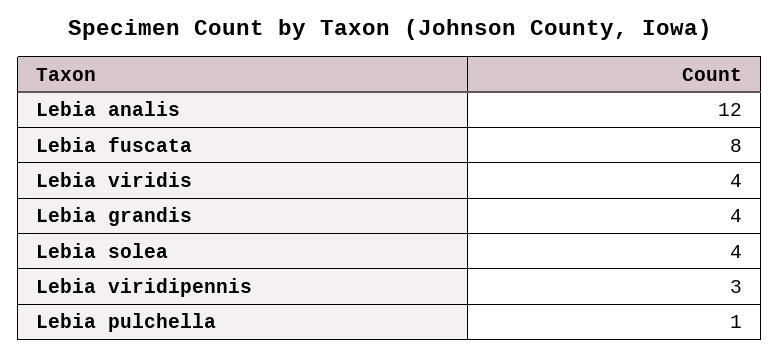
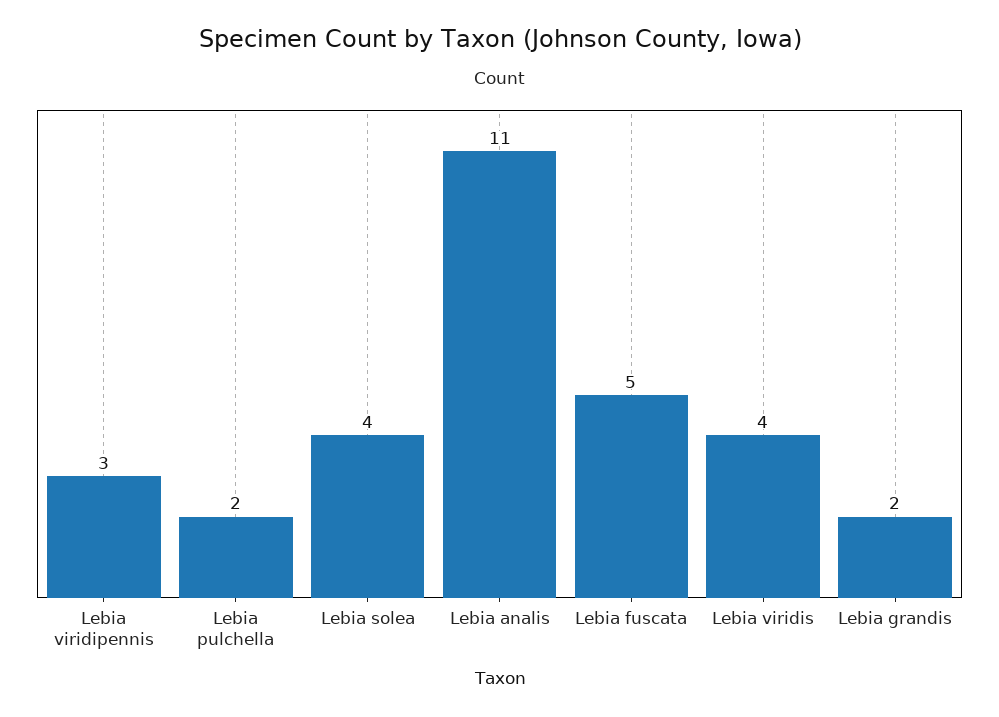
  {
-   "Lebia analis": 12,
+   "Lebia analis": 11,
-   "Lebia fuscata": 8,
+   "Lebia fuscata": 5,
    "Lebia viridis": 4,
-   "Lebia grandis": 4,
+   "Lebia grandis": 2,
    "Lebia solea": 4,
    "Lebia viridipennis": 3,
-   "Lebia pulchella": 1
+   "Lebia pulchella": 2
  }

